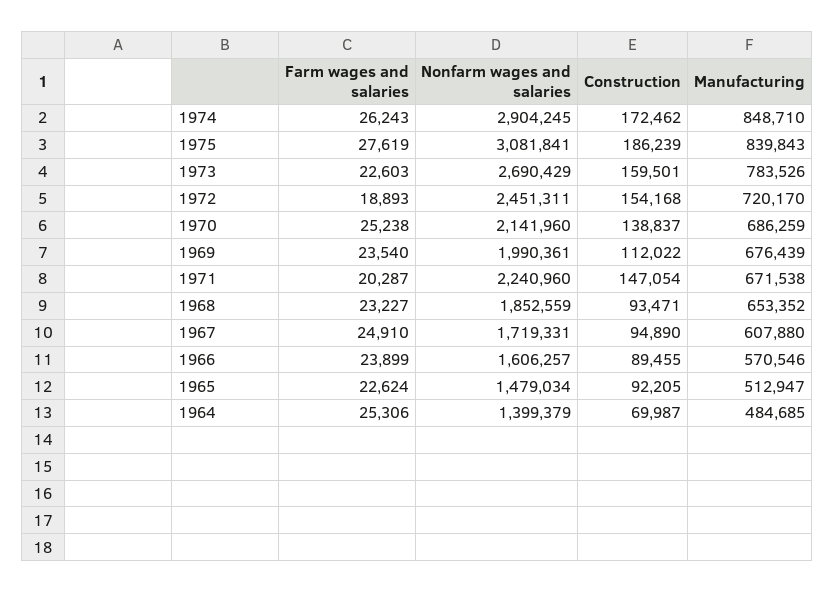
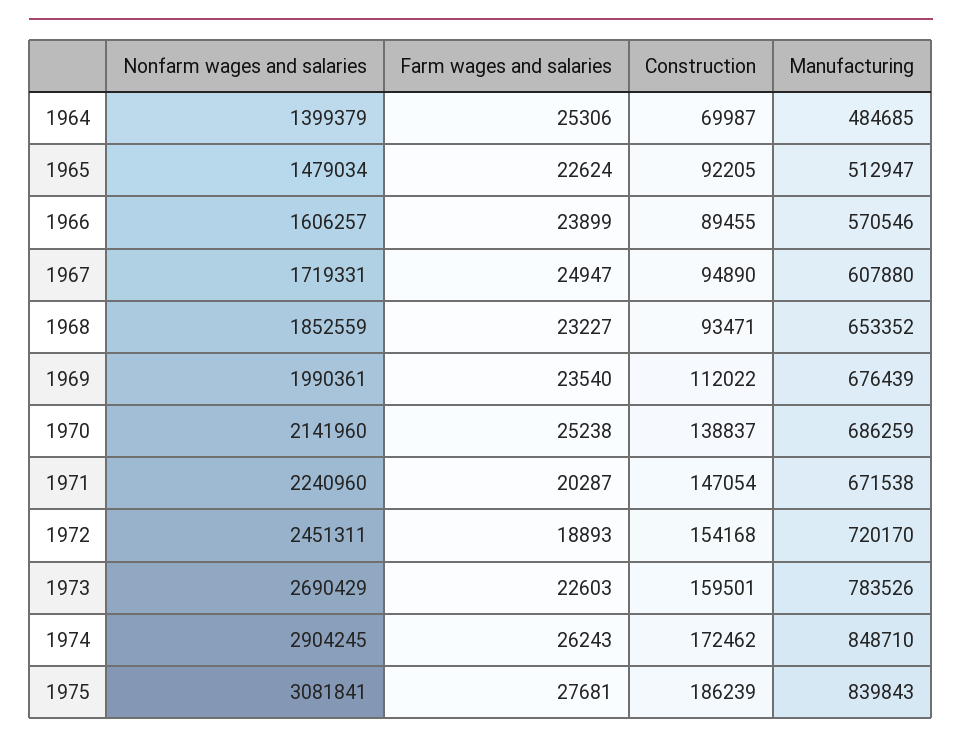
  {
    "Farm wages and salaries": {
      "1974": 26243,
-     "1975": 27619,
+     "1975": 27681,
      "1973": 22603,
      "1972": 18893,
      "1970": 25238,
      "1969": 23540,
      "1971": 20287,
      "1968": 23227,
-     "1967": 24910,
+     "1967": 24947,
      "1966": 23899,
      "1965": 22624,
      "1964": 25306
    },
    "Nonfarm wages and salaries": {
      "1974": 2904245,
      "1975": 3081841,
      "1973": 2690429,
      "1972": 2451311,
      "1970": 2141960,
      "1969": 1990361,
      "1971": 2240960,
      "1968": 1852559,
      "1967": 1719331,
      "1966": 1606257,
      "1965": 1479034,
      "1964": 1399379
    },
    "Construction": {
      "1974": 172462,
      "1975": 186239,
      "1973": 159501,
      "1972": 154168,
      "1970": 138837,
      "1969": 112022,
      "1971": 147054,
      "1968": 93471,
      "1967": 94890,
      "1966": 89455,
      "1965": 92205,
      "1964": 69987
    },
    "Manufacturing": {
      "1974": 848710,
      "1975": 839843,
      "1973": 783526,
      "1972": 720170,
      "1970": 686259,
      "1969": 676439,
      "1971": 671538,
      "1968": 653352,
      "1967": 607880,
      "1966": 570546,
      "1965": 512947,
      "1964": 484685
    }
  }

